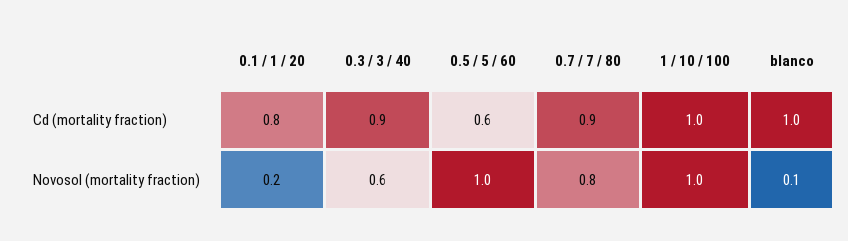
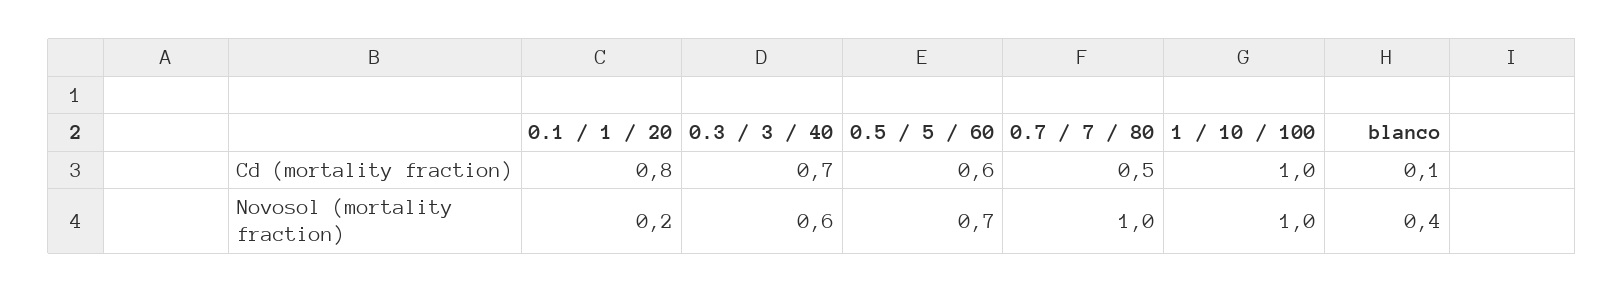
  {
    "0.1 / 1 / 20": {
      "Cd (mortality fraction)": 0.8,
      "Novosol (mortality fraction)": 0.2
    },
    "0.3 / 3 / 40": {
-     "Cd (mortality fraction)": 0.9,
+     "Cd (mortality fraction)": 0.7,
      "Novosol (mortality fraction)": 0.6
    },
    "0.5 / 5 / 60": {
      "Cd (mortality fraction)": 0.6,
-     "Novosol (mortality fraction)": 1
+     "Novosol (mortality fraction)": 0.7
    },
    "0.7 / 7 / 80": {
-     "Cd (mortality fraction)": 0.9,
+     "Cd (mortality fraction)": 0.5,
-     "Novosol (mortality fraction)": 0.8
+     "Novosol (mortality fraction)": 1
    },
    "1 / 10 / 100": {
      "Cd (mortality fraction)": 1,
      "Novosol (mortality fraction)": 1
    },
    "blanco": {
-     "Cd (mortality fraction)": 1,
+     "Cd (mortality fraction)": 0.1,
-     "Novosol (mortality fraction)": 0.1
+     "Novosol (mortality fraction)": 0.4
    }
  }

